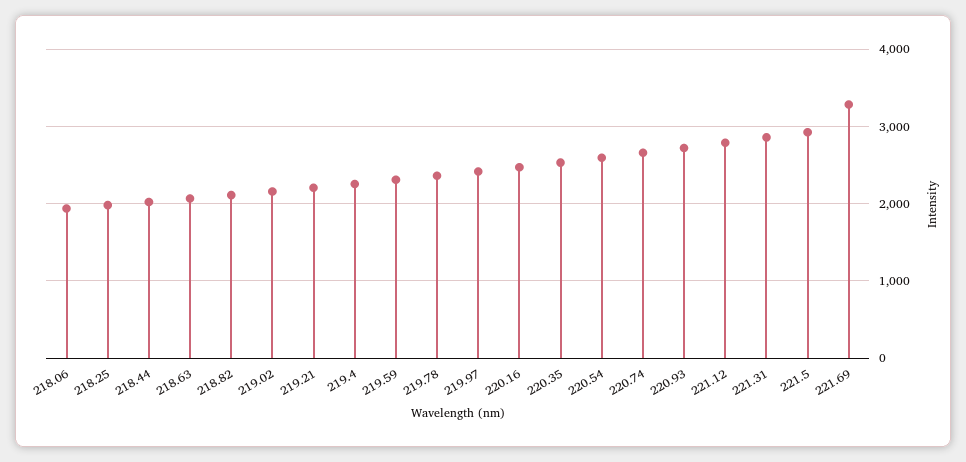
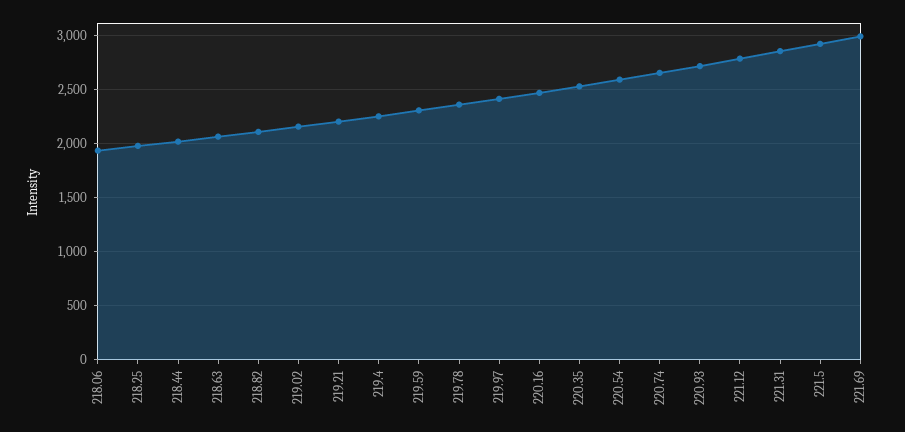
  {
    "218.06": 1900,
    "218.25": 2000,
    "218.44": 2000,
    "218.63": 2100,
    "218.82": 2100,
    "219.02": 2200,
    "219.21": 2200,
    "219.4": 2300,
    "219.59": 2300,
    "219.78": 2400,
    "219.97": 2400,
    "220.16": 2500,
    "220.35": 2500,
    "220.54": 2600,
    "220.74": 2700,
    "220.93": 2700,
    "221.12": 2800,
    "221.31": 2900,
    "221.5": 2900,
-   "221.69": 3300
+   "221.69": 3000
  }

